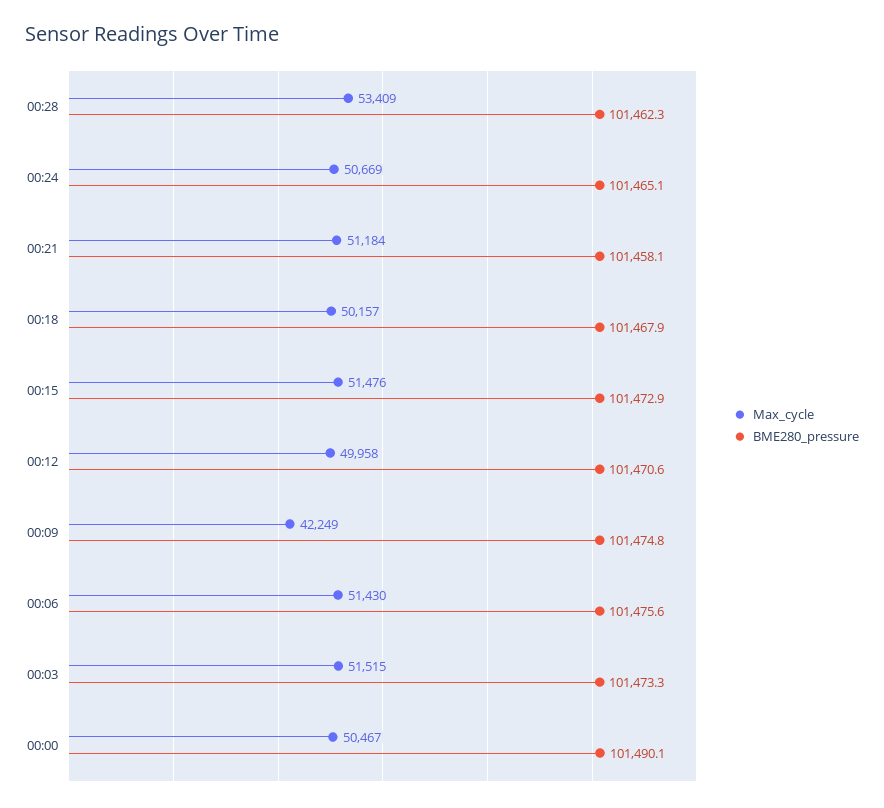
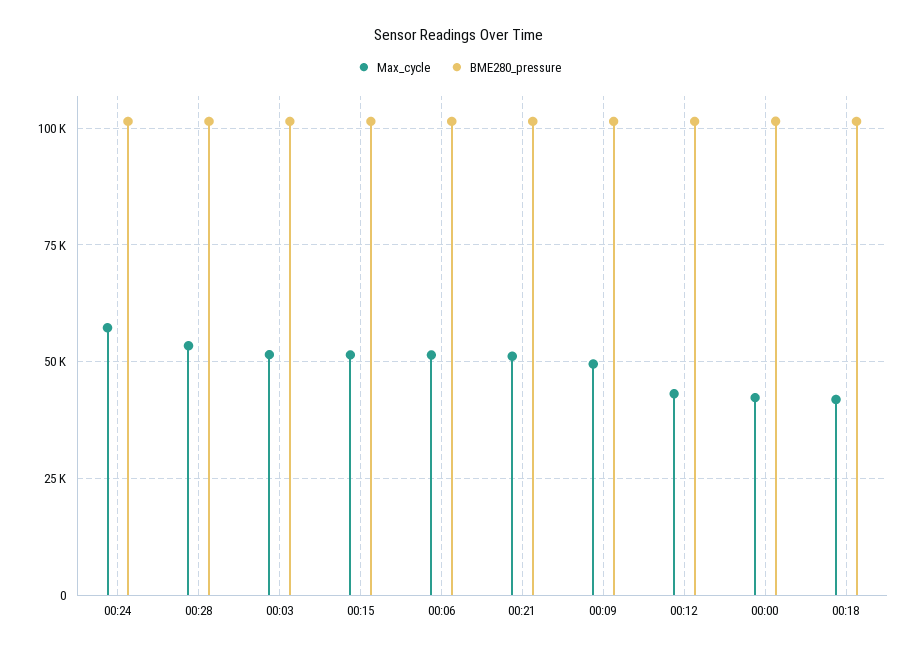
  {
    "Max_cycle": {
      "00:28": 53409,
-     "00:24": 50669,
+     "00:24": 57500,
      "00:21": 51184,
-     "00:18": 50157,
+     "00:18": 42500,
      "00:15": 51476,
-     "00:12": 49958,
+     "00:12": 42500,
-     "00:09": 42249,
+     "00:09": 50000,
      "00:06": 51430,
      "00:03": 51515,
-     "00:00": 50467
+     "00:00": 42500
    },
    "BME280_pressure": {
      "00:28": 101462.3,
      "00:24": 101465.1,
      "00:21": 101458.1,
      "00:18": 101467.9,
      "00:15": 101472.9,
      "00:12": 101470.6,
      "00:09": 101474.8,
      "00:06": 101475.6,
      "00:03": 101473.3,
      "00:00": 101490.1
    }
  }

